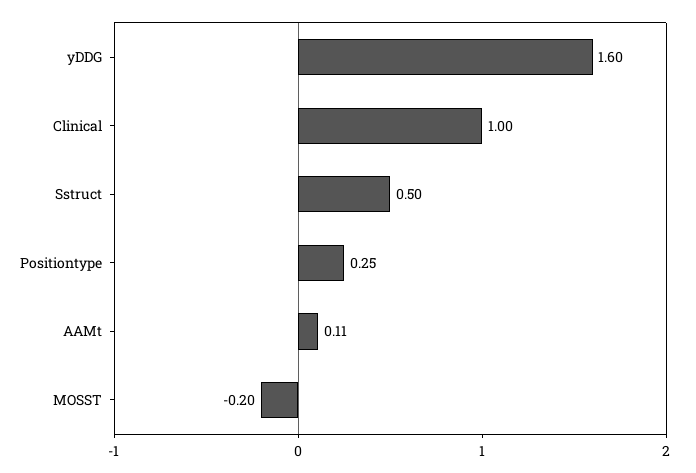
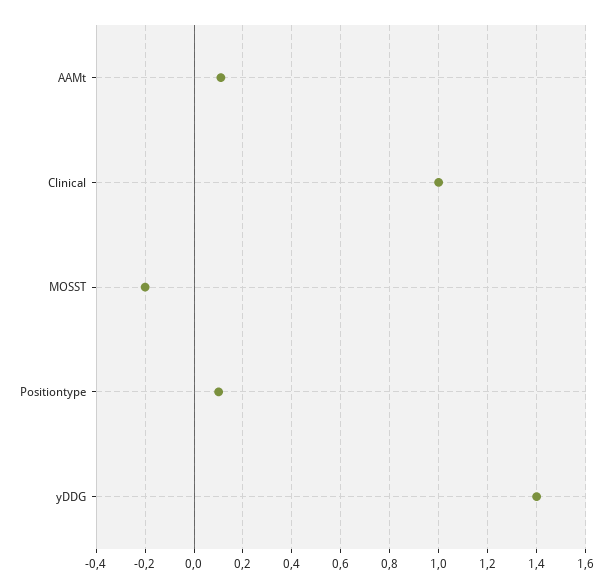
  {
-   "yDDG": 1.6,
+   "yDDG": 1.4,
    "Clinical": 1,
-   "Sstruct": 0.5,
-   "Positiontype": 0.25,
+   "Positiontype": 0.1,
    "AAMt": 0.11,
    "MOSST": -0.2
  }

